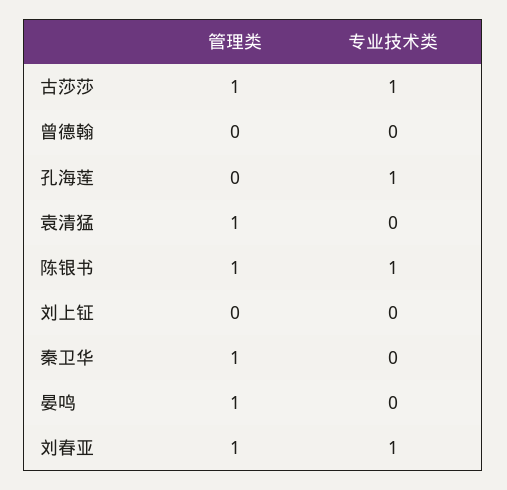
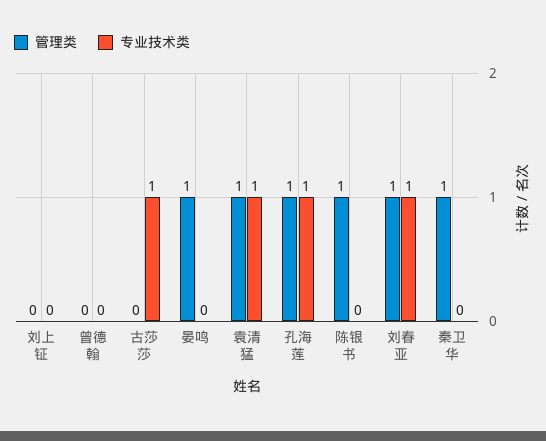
  {
    "管理类": {
-     "古莎莎": 1,
+     "古莎莎": 0,
      "曾德翰": 0,
-     "孔海莲": 0,
+     "孔海莲": 1,
      "袁清猛": 1,
      "陈银书": 1,
      "刘上钲": 0,
      "秦卫华": 1,
      "晏鸣": 1,
      "刘春亚": 1
    },
    "专业技术类": {
      "古莎莎": 1,
      "曾德翰": 0,
      "孔海莲": 1,
-     "袁清猛": 0,
+     "袁清猛": 1,
-     "陈银书": 1,
+     "陈银书": 0,
      "刘上钲": 0,
      "秦卫华": 0,
      "晏鸣": 0,
      "刘春亚": 1
    }
  }

